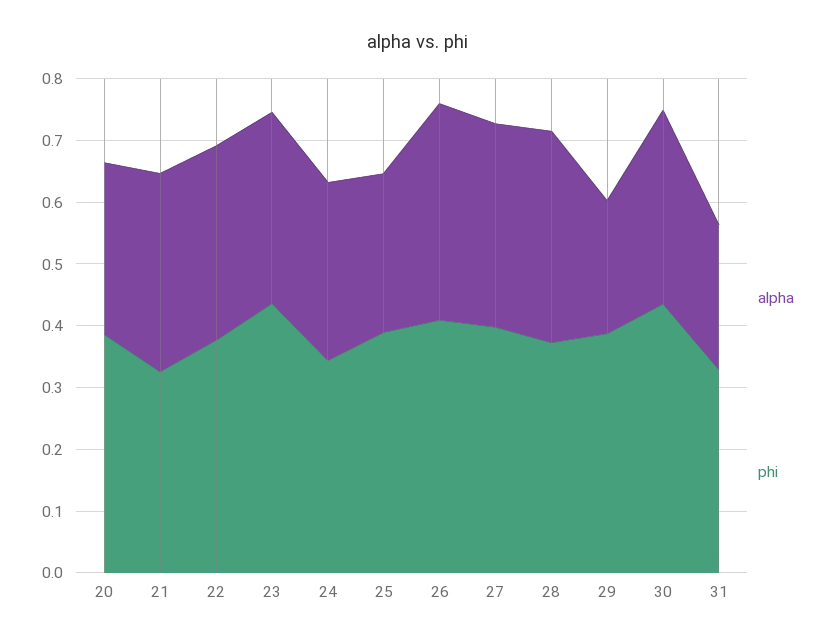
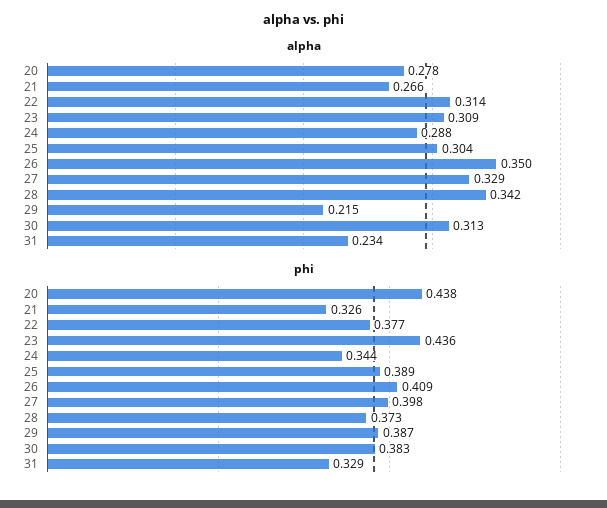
  {
    "alpha": {
      "20": 0.278,
-     "21": 0.32,
+     "21": 0.266,
      "22": 0.314,
      "23": 0.309,
      "24": 0.288,
-     "25": 0.26,
+     "25": 0.304,
      "26": 0.35,
      "27": 0.329,
      "28": 0.342,
      "29": 0.215,
      "30": 0.313,
      "31": 0.234
    },
    "phi": {
-     "20": 0.38,
+     "20": 0.438,
      "21": 0.326,
      "22": 0.377,
      "23": 0.436,
      "24": 0.344,
      "25": 0.389,
      "26": 0.409,
      "27": 0.398,
      "28": 0.373,
      "29": 0.387,
-     "30": 0.44,
+     "30": 0.383,
      "31": 0.329
    }
  }

